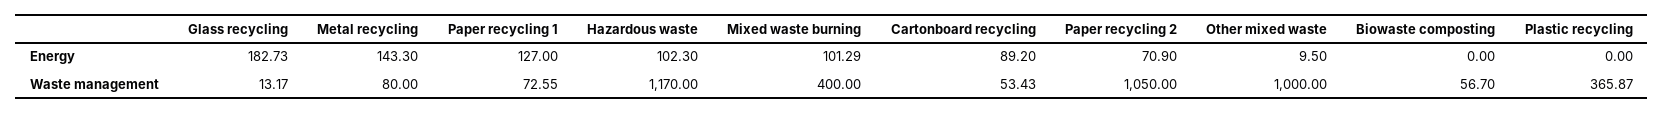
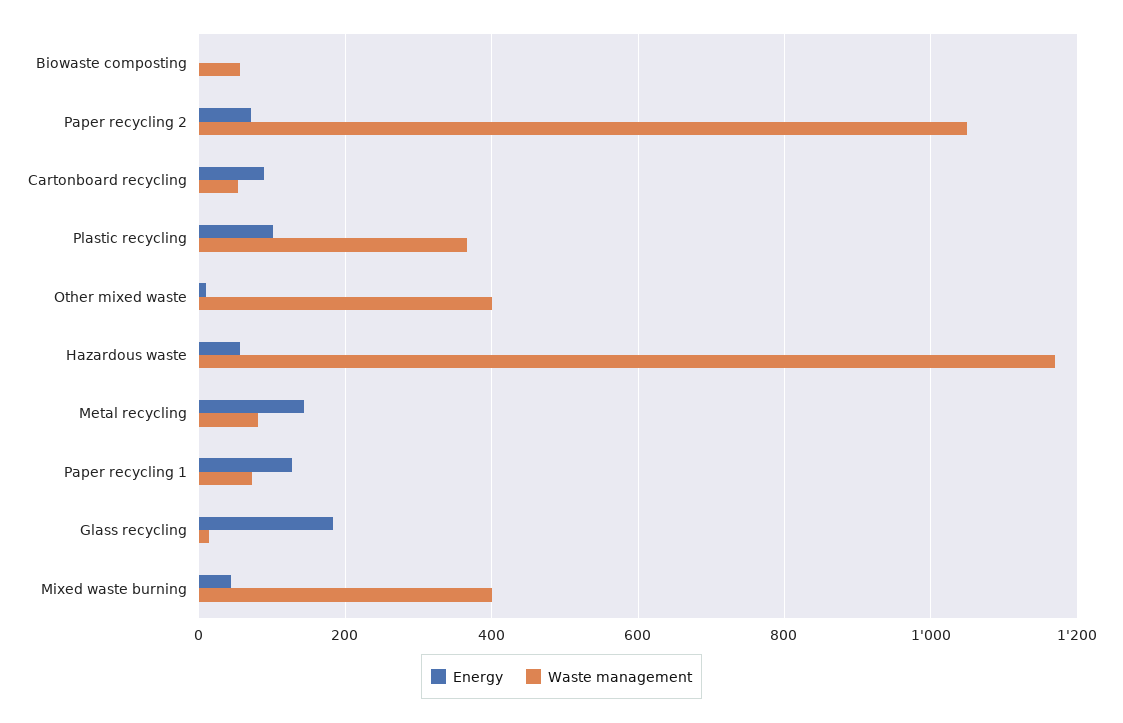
  {
    "Energy": {
      "Glass recycling": 182.73,
      "Metal recycling": 143.3,
      "Paper recycling 1": 127,
-     "Hazardous waste": 102.3,
+     "Hazardous waste": 60,
-     "Mixed waste burning": 101.29,
+     "Mixed waste burning": 40,
      "Cartonboard recycling": 89.2,
      "Paper recycling 2": 70.9,
      "Other mixed waste": 9.5,
      "Biowaste composting": 0,
-     "Plastic recycling": 0
+     "Plastic recycling": 100
    },
    "Waste management": {
      "Glass recycling": 13.17,
      "Metal recycling": 80,
      "Paper recycling 1": 72.55,
      "Hazardous waste": 1170,
      "Mixed waste burning": 400,
      "Cartonboard recycling": 53.43,
      "Paper recycling 2": 1050,
-     "Other mixed waste": 1000,
+     "Other mixed waste": 400,
      "Biowaste composting": 56.7,
      "Plastic recycling": 365.87
    }
  }

